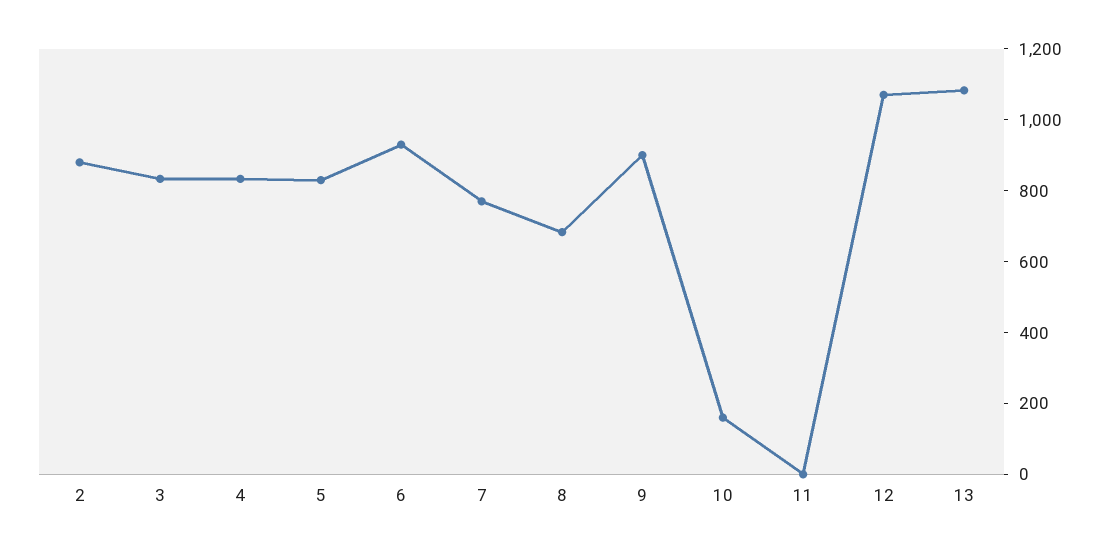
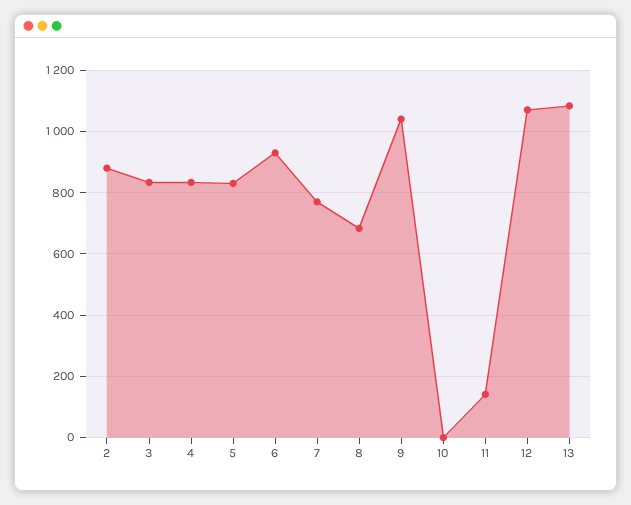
  {
    "2": 880,
    "3": 840,
    "4": 840,
    "5": 840,
    "6": 940,
    "7": 780,
    "8": 680,
-   "9": 900,
+   "9": 1040,
-   "10": 150,
+   "10": 0,
-   "11": 0,
+   "11": 140,
    "12": 1080,
    "13": 1080
  }

